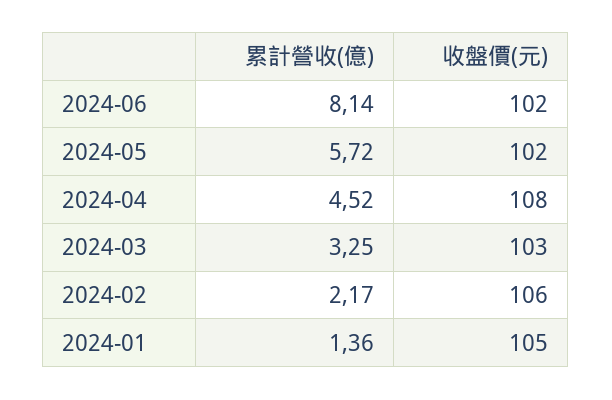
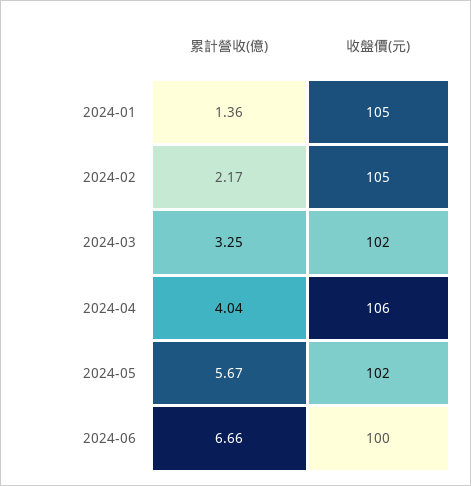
  {
    "累計營收(億)": {
-     "2024-06": 8.14,
+     "2024-06": 6.66,
-     "2024-05": 5.72,
+     "2024-05": 5.67,
-     "2024-04": 4.52,
+     "2024-04": 4.04,
      "2024-03": 3.25,
      "2024-02": 2.17,
      "2024-01": 1.36
    },
    "收盤價(元)": {
-     "2024-06": 102,
+     "2024-06": 100,
      "2024-05": 102,
-     "2024-04": 108,
+     "2024-04": 106,
-     "2024-03": 103,
+     "2024-03": 102,
-     "2024-02": 106,
+     "2024-02": 105,
      "2024-01": 105
    }
  }

